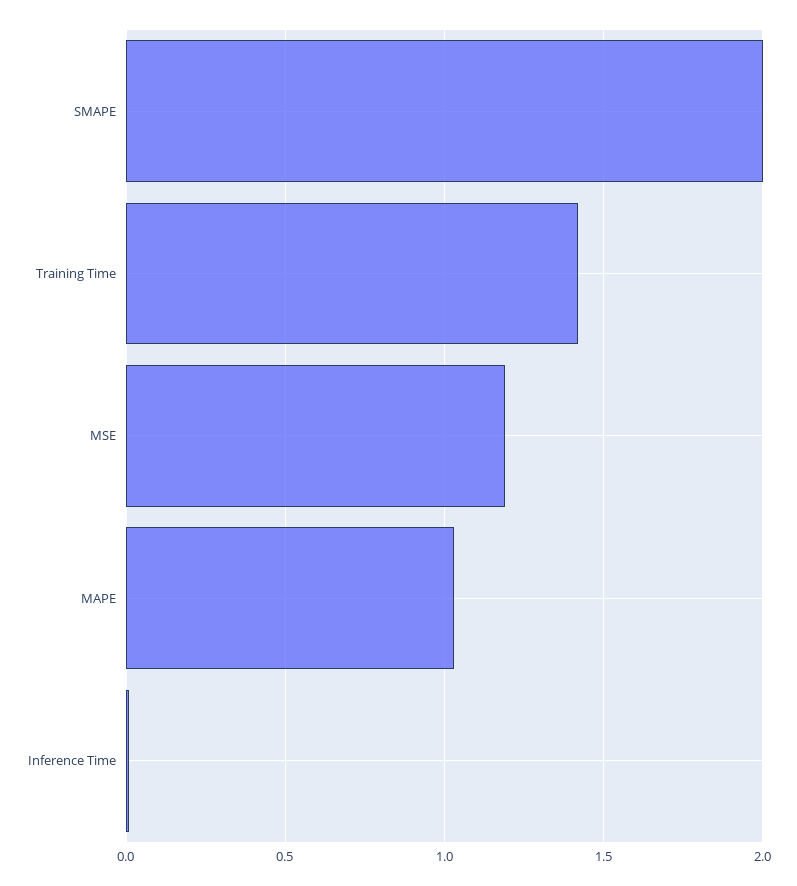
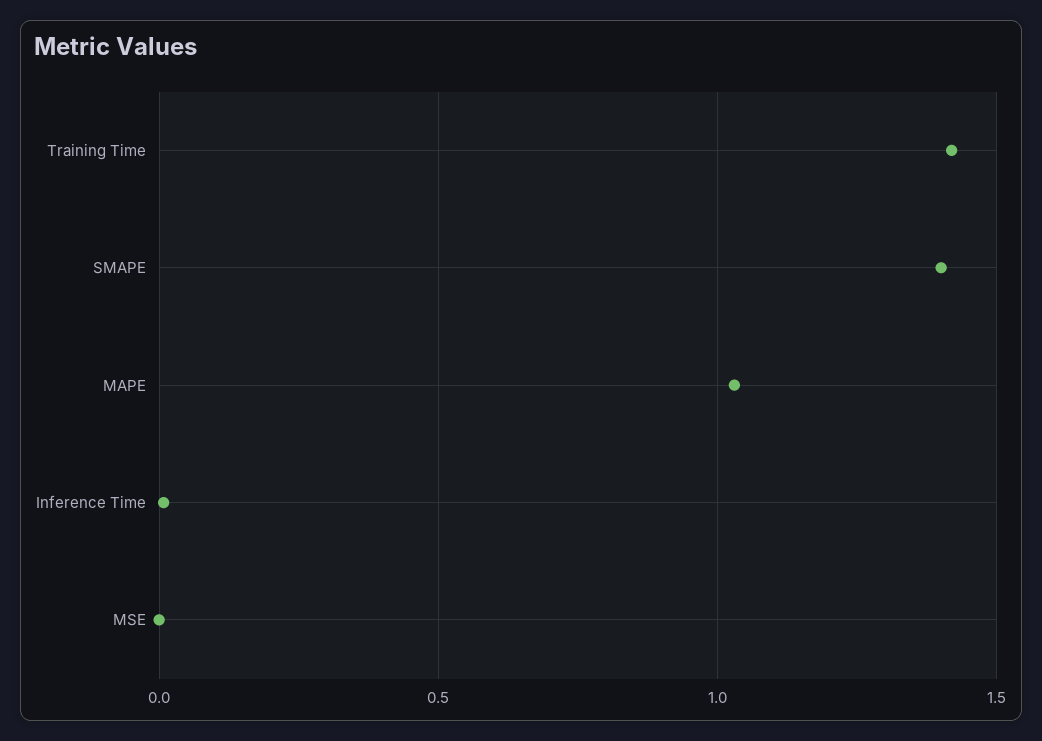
  {
-   "SMAPE": 2,
+   "SMAPE": 1.4,
    "Training Time": 1.4,
-   "MSE": 1.2,
+   "MSE": 0,
    "MAPE": 1.05,
    "Inference Time": 0
  }

